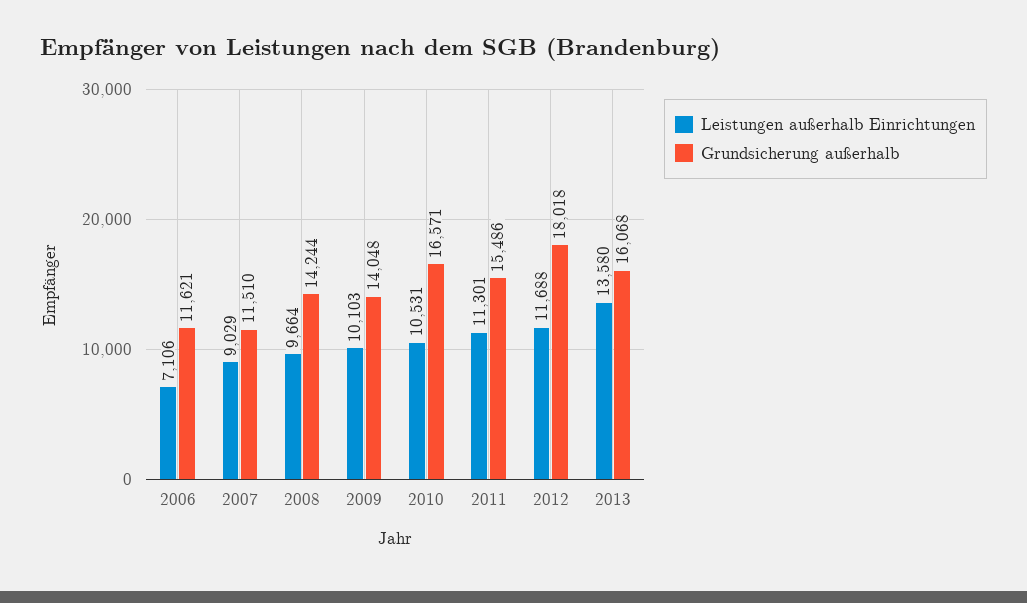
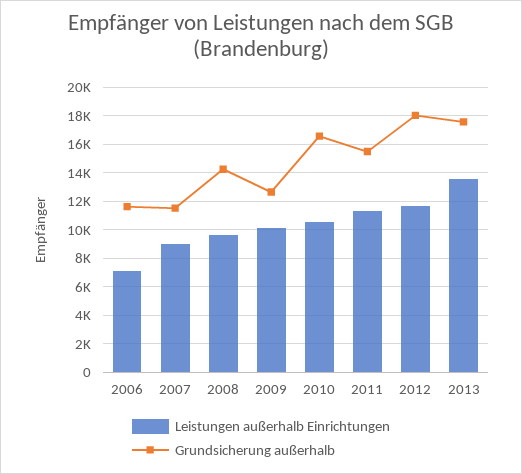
  {
    "Leistungen außerhalb Einrichtungen": {
      "2006": 7106,
      "2007": 9029,
      "2008": 9664,
      "2009": 10103,
      "2010": 10531,
      "2011": 11301,
      "2012": 11688,
      "2013": 13580
    },
    "Grundsicherung außerhalb": {
      "2006": 11621,
      "2007": 11510,
      "2008": 14244,
-     "2009": 14048,
+     "2009": 12500,
      "2010": 16571,
      "2011": 15486,
      "2012": 18018,
-     "2013": 16068
+     "2013": 17500
    }
  }

